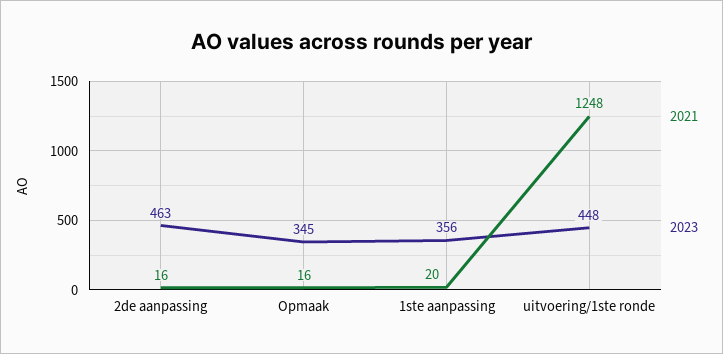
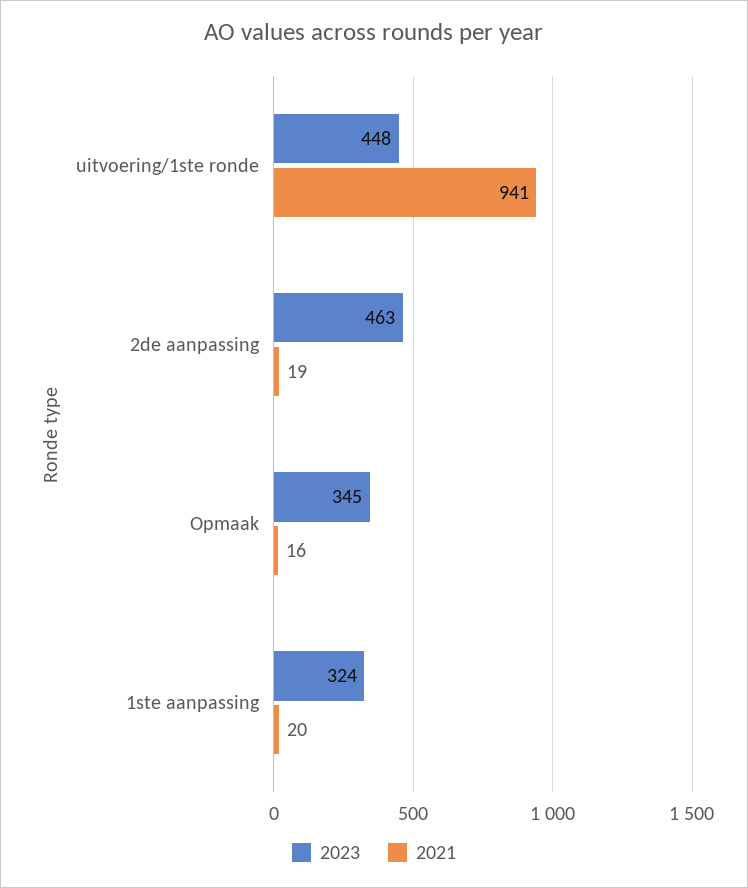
  {
    "2021": {
-     "2de aanpassing": 16,
+     "2de aanpassing": 19,
      "Opmaak": 16,
      "1ste aanpassing": 20,
-     "uitvoering/1ste ronde": 1248
+     "uitvoering/1ste ronde": 941
    },
    "2023": {
      "2de aanpassing": 463,
      "Opmaak": 345,
-     "1ste aanpassing": 356,
+     "1ste aanpassing": 324,
      "uitvoering/1ste ronde": 448
    }
  }

